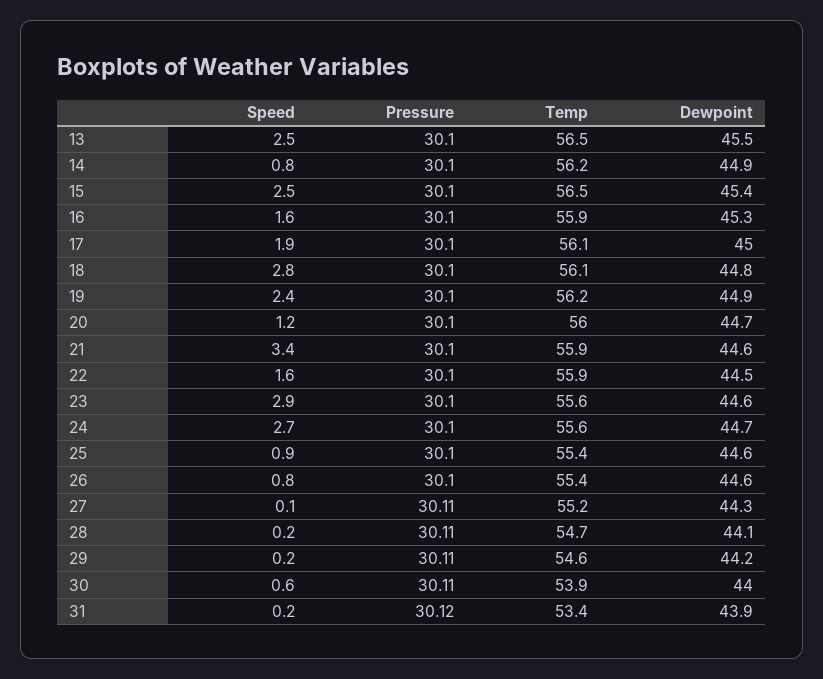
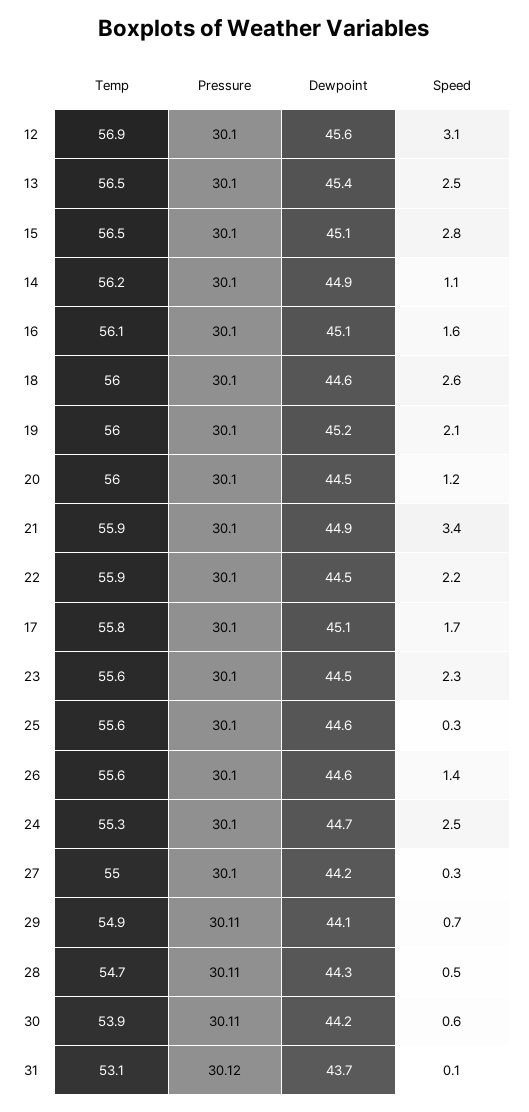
  {
    "Speed": {
      "13": 2.5,
-     "14": 0.8,
+     "14": 1.1,
-     "15": 2.5,
+     "15": 2.8,
      "16": 1.6,
-     "17": 1.9,
+     "17": 1.7,
-     "18": 2.8,
+     "18": 2.6,
-     "19": 2.4,
+     "19": 2.1,
      "20": 1.2,
      "21": 3.4,
-     "22": 1.6,
+     "22": 2.2,
-     "23": 2.9,
+     "23": 2.3,
-     "24": 2.7,
+     "24": 2.5,
-     "25": 0.9,
+     "25": 0.3,
-     "26": 0.8,
+     "26": 1.4,
-     "27": 0.1,
+     "27": 0.3,
-     "28": 0.2,
+     "28": 0.5,
-     "29": 0.2,
+     "29": 0.7,
      "30": 0.6,
-     "31": 0.2
+     "31": 0.1,
+     "12": 3.1
    },
    "Pressure": {
      "13": 30.1,
      "14": 30.1,
      "15": 30.1,
      "16": 30.1,
      "17": 30.1,
      "18": 30.1,
      "19": 30.1,
      "20": 30.1,
      "21": 30.1,
      "22": 30.1,
      "23": 30.1,
      "24": 30.1,
      "25": 30.1,
      "26": 30.1,
-     "27": 30.11,
+     "27": 30.1,
      "28": 30.11,
      "29": 30.11,
      "30": 30.11,
-     "31": 30.12
+     "31": 30.12,
+     "12": 30.1
    },
    "Temp": {
      "13": 56.5,
      "14": 56.2,
      "15": 56.5,
-     "16": 55.9,
+     "16": 56.1,
-     "17": 56.1,
+     "17": 55.8,
-     "18": 56.1,
+     "18": 56,
-     "19": 56.2,
+     "19": 56,
      "20": 56,
      "21": 55.9,
      "22": 55.9,
      "23": 55.6,
-     "24": 55.6,
+     "24": 55.3,
-     "25": 55.4,
+     "25": 55.6,
-     "26": 55.4,
+     "26": 55.6,
-     "27": 55.2,
+     "27": 55,
      "28": 54.7,
-     "29": 54.6,
+     "29": 54.9,
      "30": 53.9,
-     "31": 53.4
+     "31": 53.1,
+     "12": 56.9
    },
    "Dewpoint": {
-     "13": 45.5,
+     "13": 45.4,
      "14": 44.9,
-     "15": 45.4,
+     "15": 45.1,
-     "16": 45.3,
+     "16": 45.1,
-     "17": 45,
+     "17": 45.1,
-     "18": 44.8,
+     "18": 44.6,
-     "19": 44.9,
+     "19": 45.2,
-     "20": 44.7,
+     "20": 44.5,
-     "21": 44.6,
+     "21": 44.9,
      "22": 44.5,
-     "23": 44.6,
+     "23": 44.5,
      "24": 44.7,
      "25": 44.6,
      "26": 44.6,
-     "27": 44.3,
+     "27": 44.2,
-     "28": 44.1,
+     "28": 44.3,
-     "29": 44.2,
+     "29": 44.1,
-     "30": 44,
+     "30": 44.2,
-     "31": 43.9
+     "31": 43.7,
+     "12": 45.6
    }
  }

